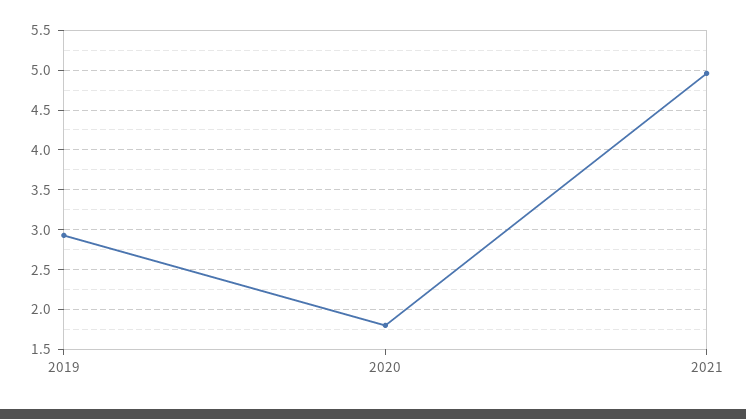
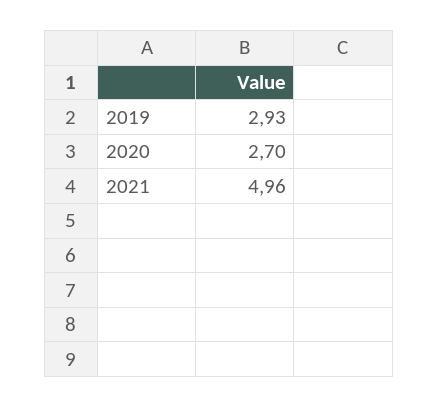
  {
    "2019": 2.93,
-   "2020": 1.8,
+   "2020": 2.7,
    "2021": 4.96
  }

